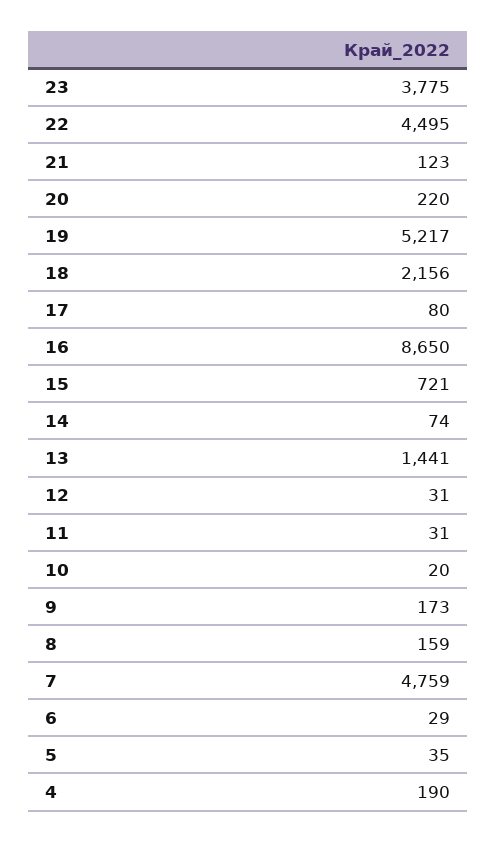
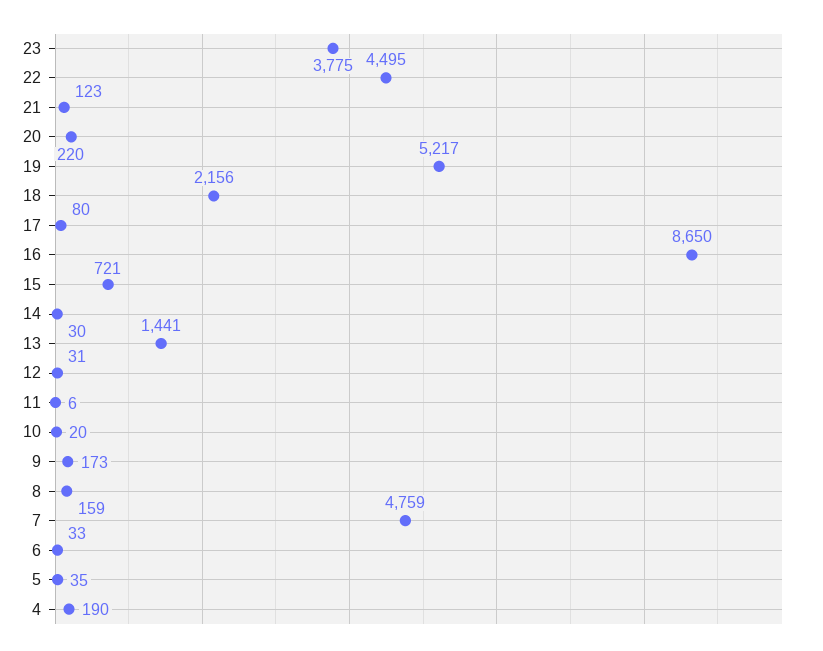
  {
    "23": 3775,
    "22": 4495,
    "21": 123,
    "20": 220,
    "19": 5217,
    "18": 2156,
    "17": 80,
    "16": 8650,
    "15": 721,
-   "14": 74,
+   "14": 30,
    "13": 1441,
    "12": 31,
-   "11": 31,
+   "11": 6,
    "10": 20,
    "9": 173,
    "8": 159,
    "7": 4759,
-   "6": 29,
+   "6": 33,
    "5": 35,
    "4": 190
  }

